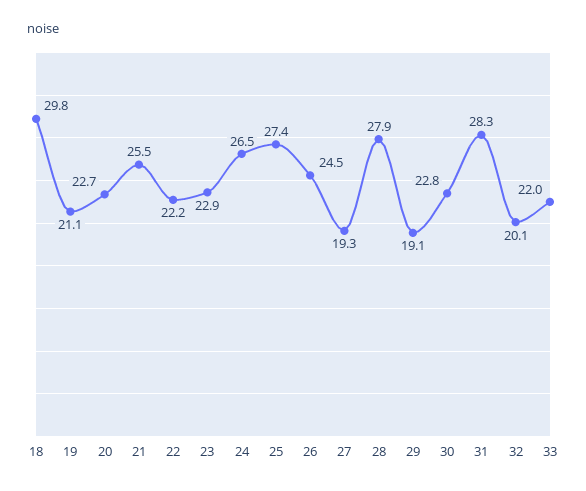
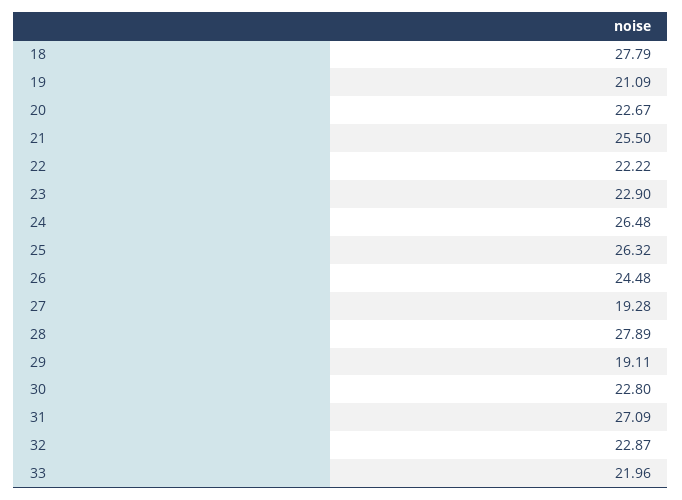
  {
-   "18": 29.8,
+   "18": 27.79,
    "19": 21.09,
    "20": 22.67,
    "21": 25.5,
    "22": 22.22,
    "23": 22.9,
    "24": 26.48,
-   "25": 27.4,
+   "25": 26.32,
    "26": 24.48,
    "27": 19.28,
    "28": 27.89,
    "29": 19.11,
    "30": 22.8,
-   "31": 28.3,
+   "31": 27.09,
-   "32": 20.1,
+   "32": 22.87,
    "33": 21.96
  }

